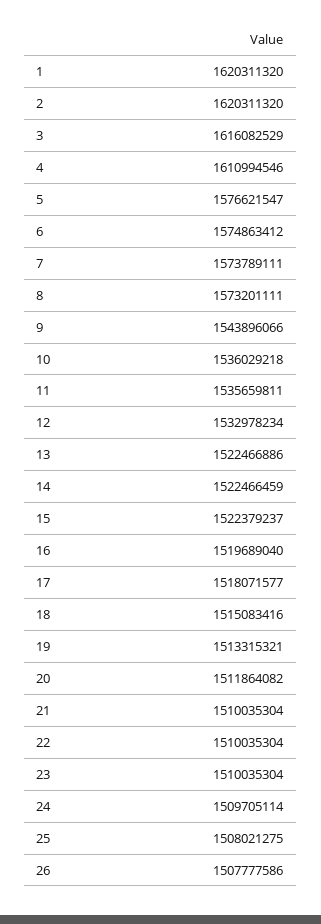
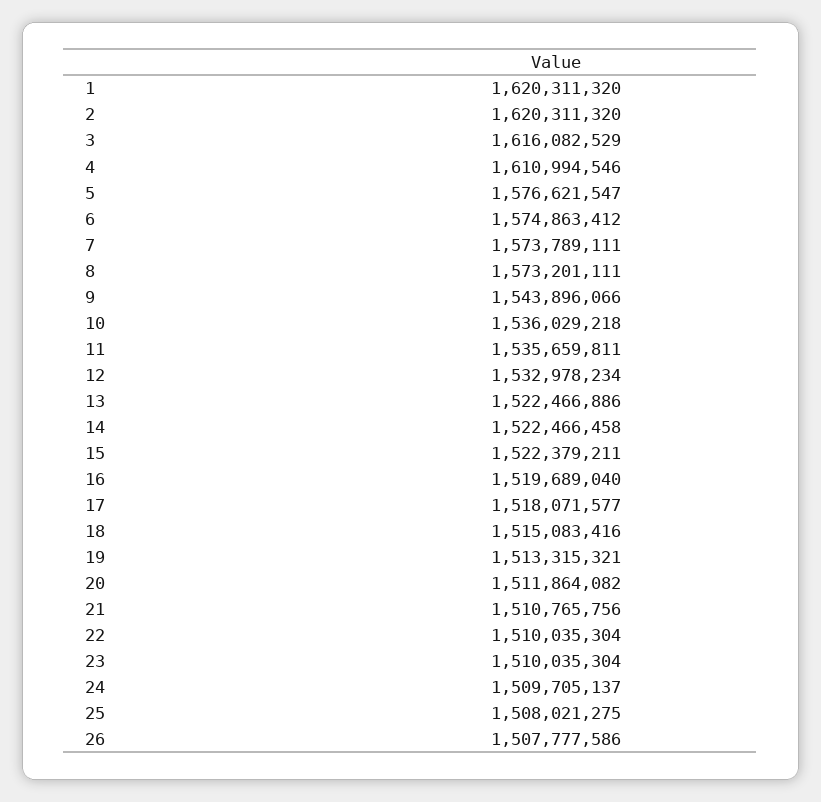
  {
    "1": 1620311320,
    "2": 1620311320,
    "3": 1616082529,
    "4": 1610994546,
    "5": 1576621547,
    "6": 1574863412,
    "7": 1573789111,
    "8": 1573201111,
    "9": 1543896066,
    "10": 1536029218,
    "11": 1535659811,
    "12": 1532978234,
    "13": 1522466886,
-   "14": 1522466459,
+   "14": 1522466458,
-   "15": 1522379237,
+   "15": 1522379211,
    "16": 1519689040,
    "17": 1518071577,
    "18": 1515083416,
    "19": 1513315321,
    "20": 1511864082,
-   "21": 1510035304,
+   "21": 1510765756,
    "22": 1510035304,
    "23": 1510035304,
-   "24": 1509705114,
+   "24": 1509705137,
    "25": 1508021275,
    "26": 1507777586
  }

